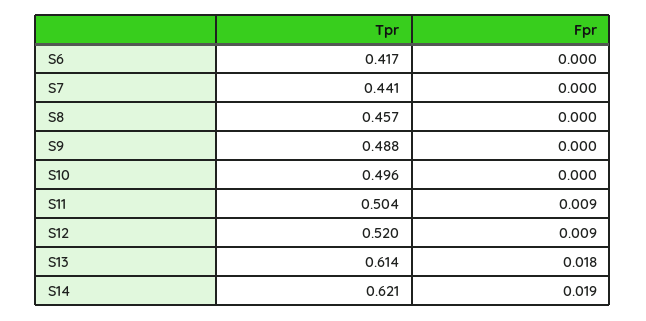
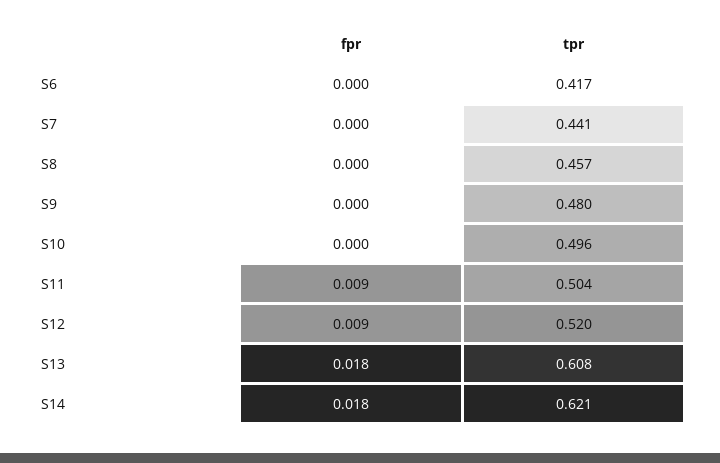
  {
    "Tpr": {
      "S6": 0.417,
      "S7": 0.441,
      "S8": 0.457,
-     "S9": 0.488,
+     "S9": 0.48,
      "S10": 0.496,
      "S11": 0.504,
      "S12": 0.52,
-     "S13": 0.614,
+     "S13": 0.608,
      "S14": 0.621
    },
    "Fpr": {
      "S6": 0,
      "S7": 0,
      "S8": 0,
      "S9": 0,
      "S10": 0,
      "S11": 0.009,
      "S12": 0.009,
      "S13": 0.018,
-     "S14": 0.019
+     "S14": 0.018
    }
  }

